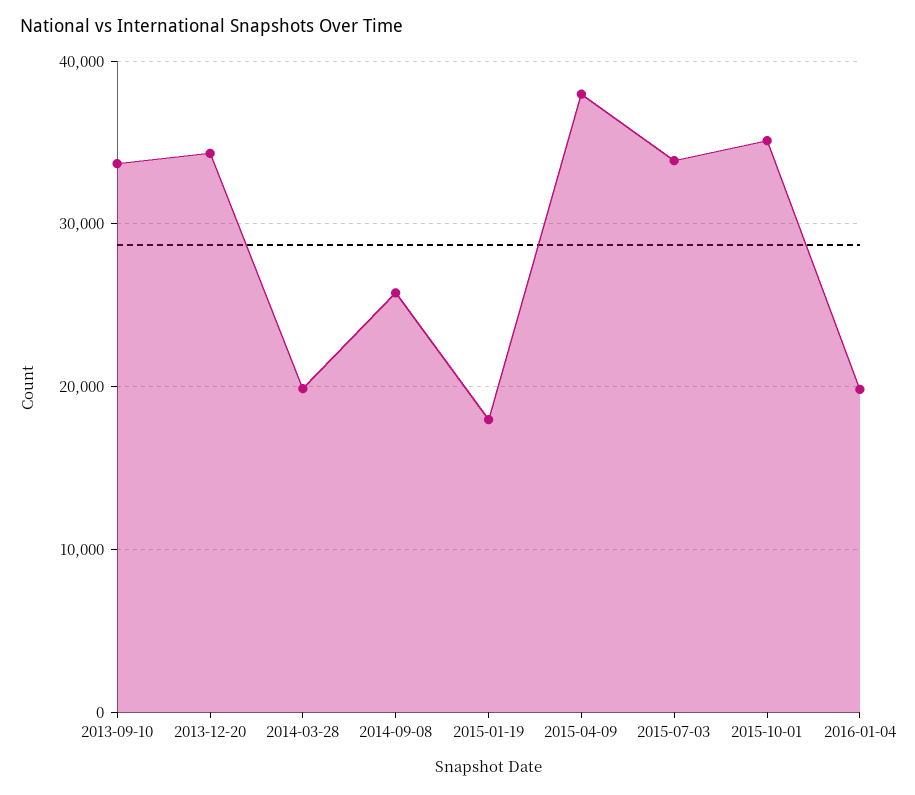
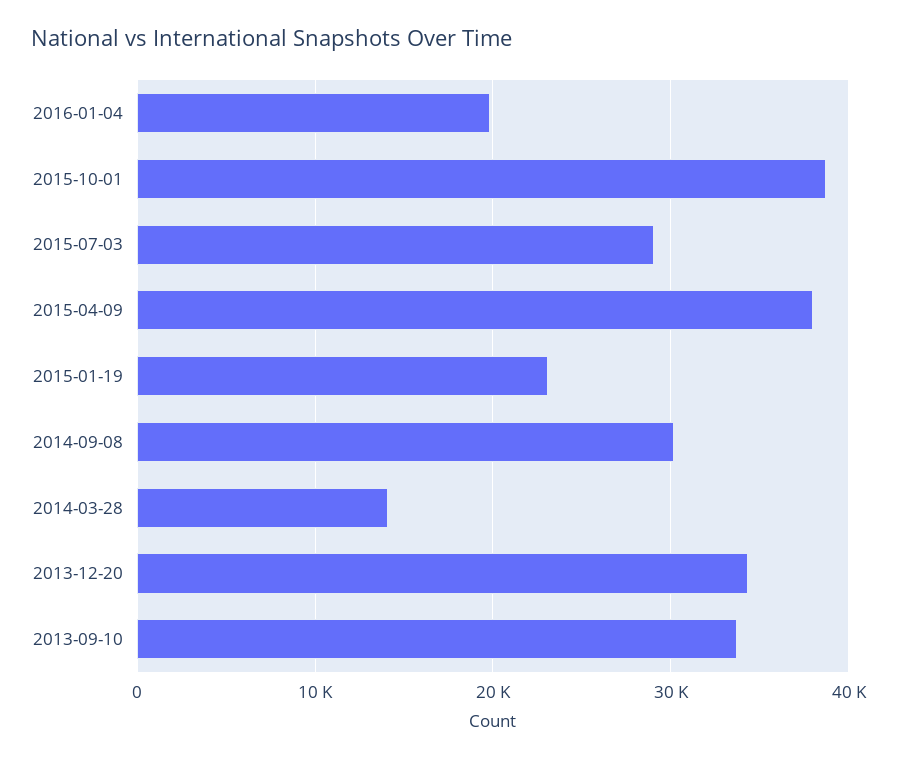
  {
    "2013-09-10": 34000,
    "2013-12-20": 34000,
-   "2014-03-28": 20000,
+   "2014-03-28": 14000,
-   "2014-09-08": 26000,
+   "2014-09-08": 30000,
-   "2015-01-19": 18000,
+   "2015-01-19": 23000,
    "2015-04-09": 38000,
-   "2015-07-03": 34000,
+   "2015-07-03": 29000,
-   "2015-10-01": 35000,
+   "2015-10-01": 39000,
    "2016-01-04": 20000
  }

